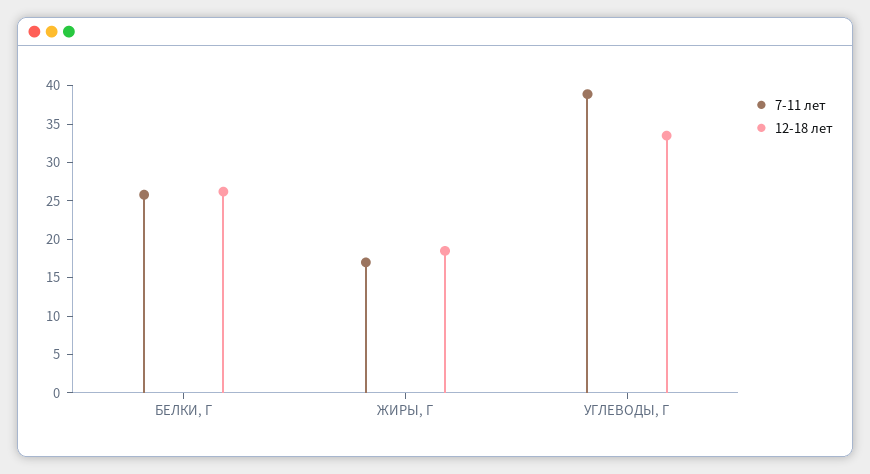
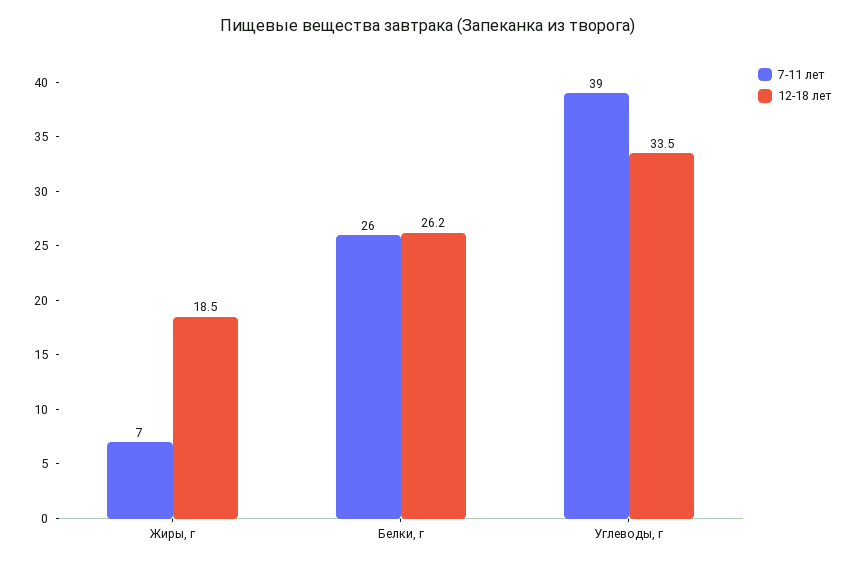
  {
    "7-11 лет": {
      "БЕЛКИ, Г": 26,
-     "ЖИРЫ, Г": 17.5,
+     "ЖИРЫ, Г": 7,
      "УГЛЕВОДЫ, Г": 39
    },
    "12-18 лет": {
      "БЕЛКИ, Г": 26.2,
      "ЖИРЫ, Г": 18.5,
      "УГЛЕВОДЫ, Г": 33.5
    }
  }

